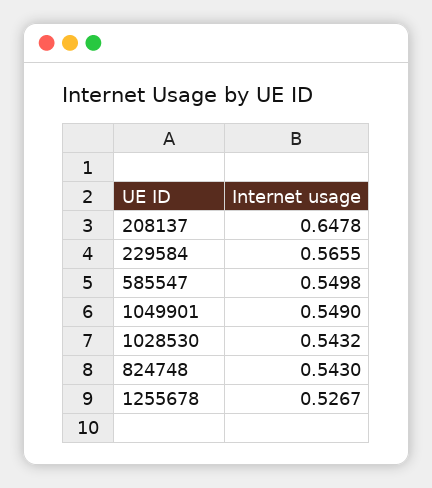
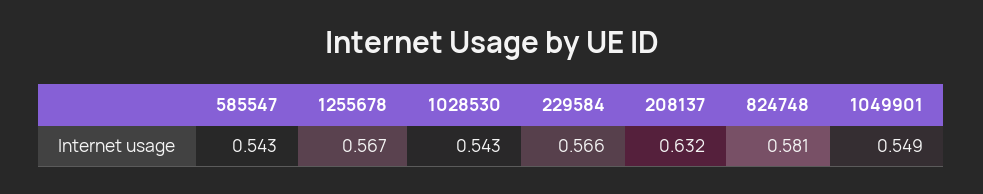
  {
-   "208137": 0.6478,
+   "208137": 0.632,
    "229584": 0.5655,
-   "585547": 0.5498,
+   "585547": 0.543,
    "1049901": 0.549,
    "1028530": 0.5432,
-   "824748": 0.543,
+   "824748": 0.581,
-   "1255678": 0.5267
+   "1255678": 0.567
  }

